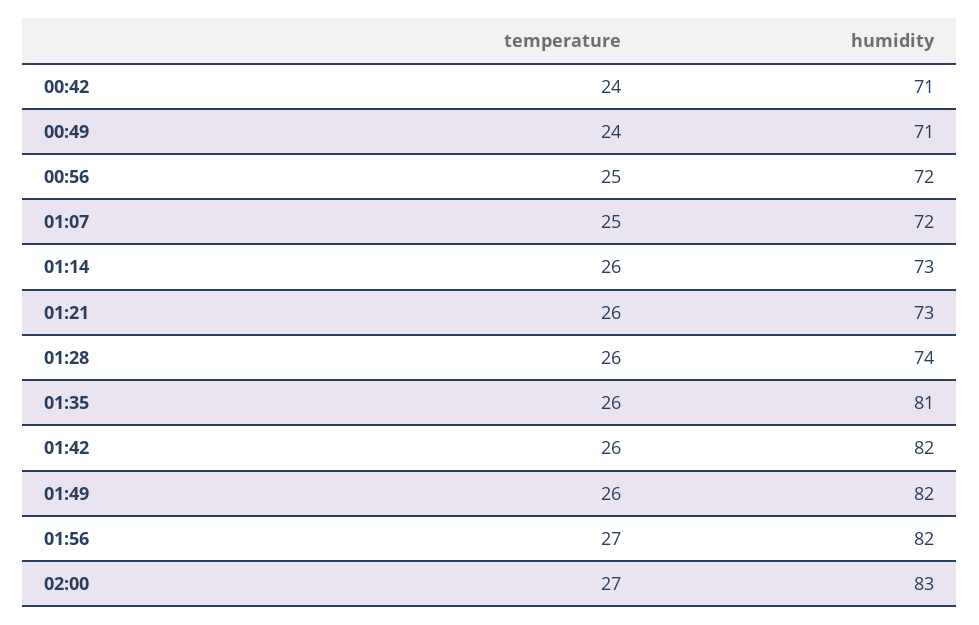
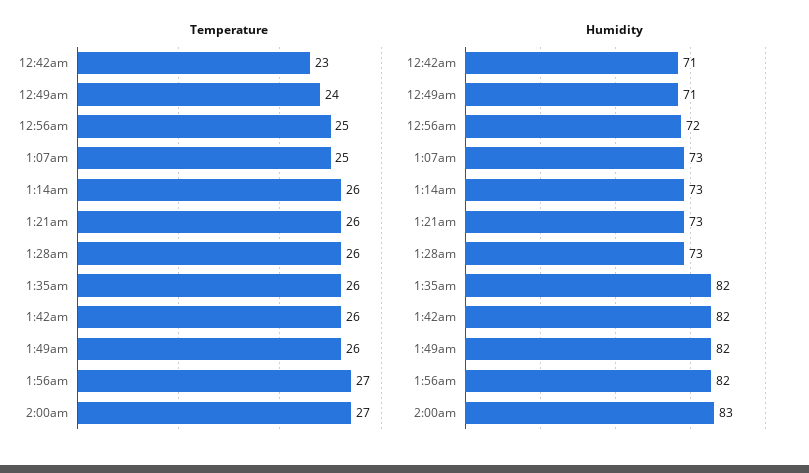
  {
    "temperature": {
-     "00:42": 24,
+     "00:42": 23,
      "00:49": 24,
      "00:56": 25,
      "01:07": 25,
      "01:14": 26,
      "01:21": 26,
      "01:28": 26,
      "01:35": 26,
      "01:42": 26,
      "01:49": 26,
      "01:56": 27,
      "02:00": 27
    },
    "humidity": {
      "00:42": 71,
      "00:49": 71,
      "00:56": 72,
-     "01:07": 72,
+     "01:07": 73,
      "01:14": 73,
      "01:21": 73,
-     "01:28": 74,
+     "01:28": 73,
-     "01:35": 81,
+     "01:35": 82,
      "01:42": 82,
      "01:49": 82,
      "01:56": 82,
      "02:00": 83
    }
  }

